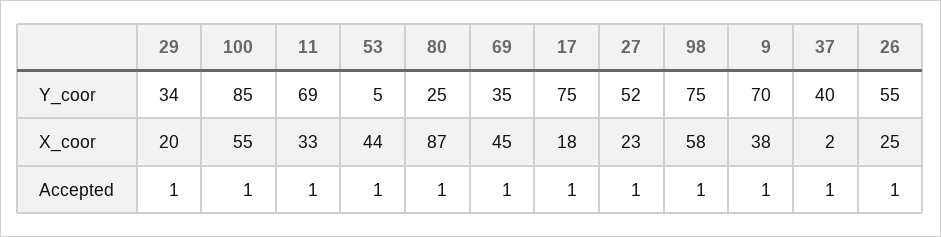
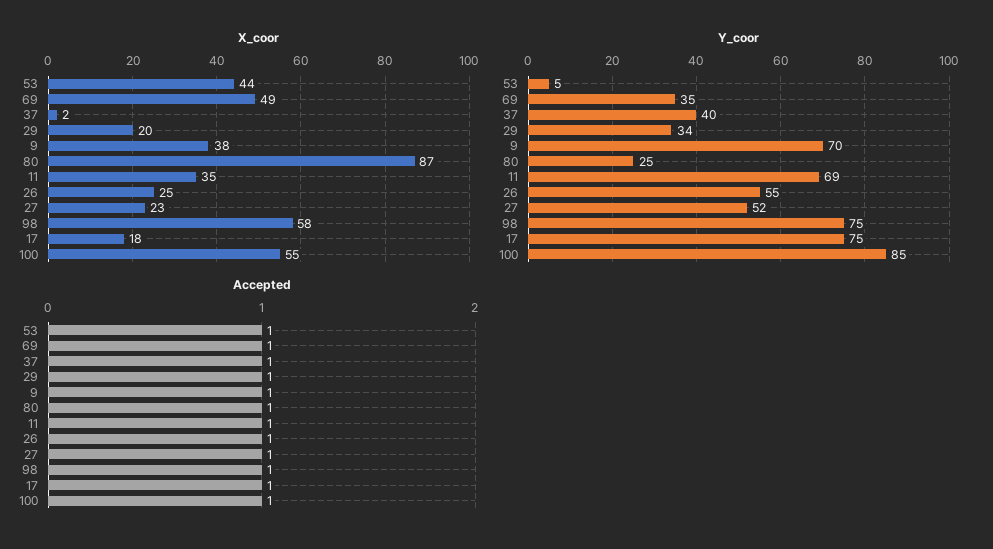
  {
    "Y_coor": {
      "29": 34,
      "100": 85,
      "11": 69,
      "53": 5,
      "80": 25,
      "69": 35,
      "17": 75,
      "27": 52,
      "98": 75,
      "9": 70,
      "37": 40,
      "26": 55
    },
    "X_coor": {
      "29": 20,
      "100": 55,
-     "11": 33,
+     "11": 35,
      "53": 44,
      "80": 87,
-     "69": 45,
+     "69": 49,
      "17": 18,
      "27": 23,
      "98": 58,
      "9": 38,
      "37": 2,
      "26": 25
    },
    "Accepted": {
      "29": 1,
      "100": 1,
      "11": 1,
      "53": 1,
      "80": 1,
      "69": 1,
      "17": 1,
      "27": 1,
      "98": 1,
      "9": 1,
      "37": 1,
      "26": 1
    }
  }

